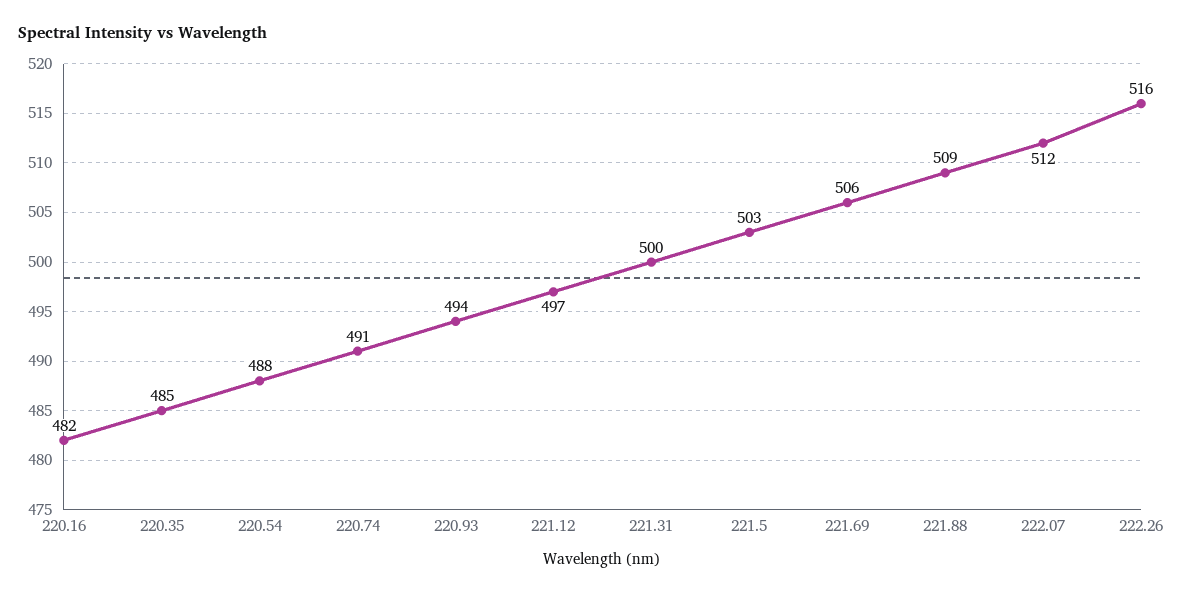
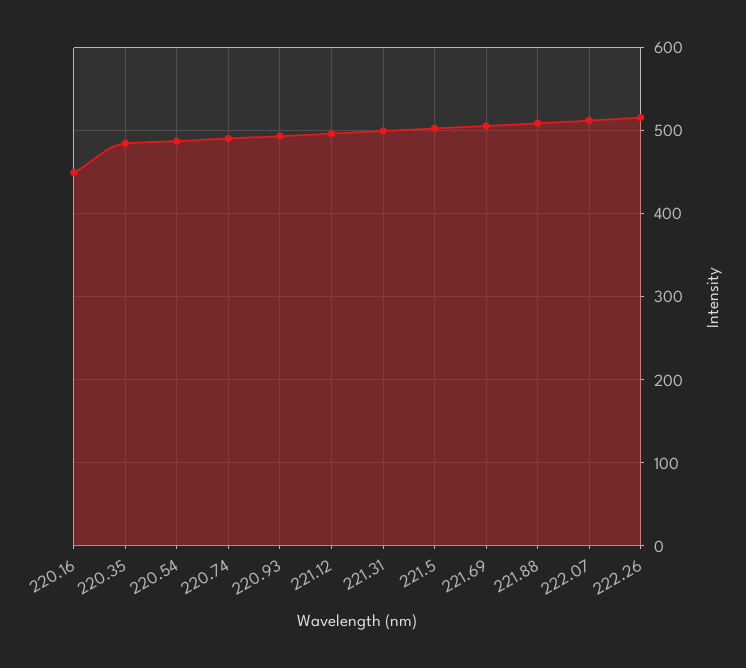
  {
-   "220.16": 482,
+   "220.16": 450,
    "220.35": 485,
    "220.54": 488,
    "220.74": 491,
    "220.93": 494,
    "221.12": 497,
    "221.31": 500,
    "221.5": 503,
    "221.69": 506,
    "221.88": 509,
    "222.07": 512,
    "222.26": 516
  }

